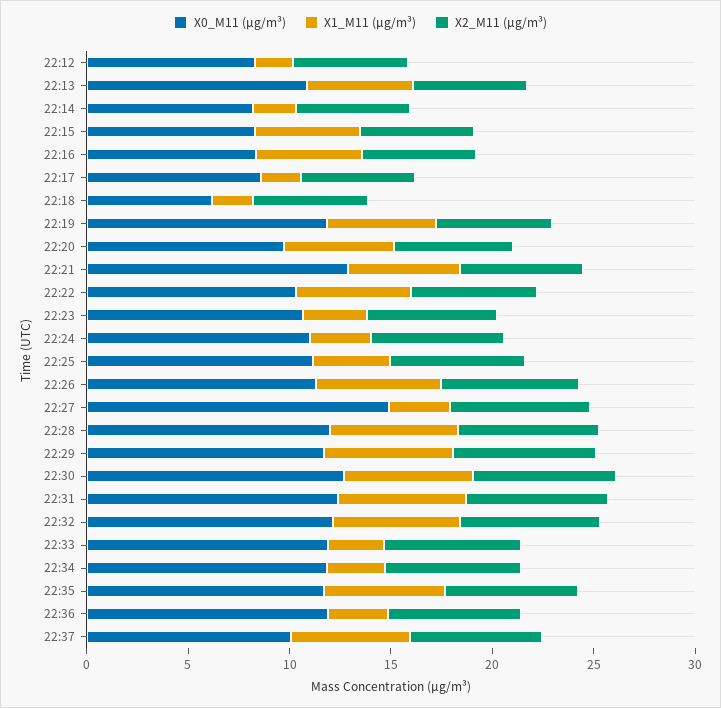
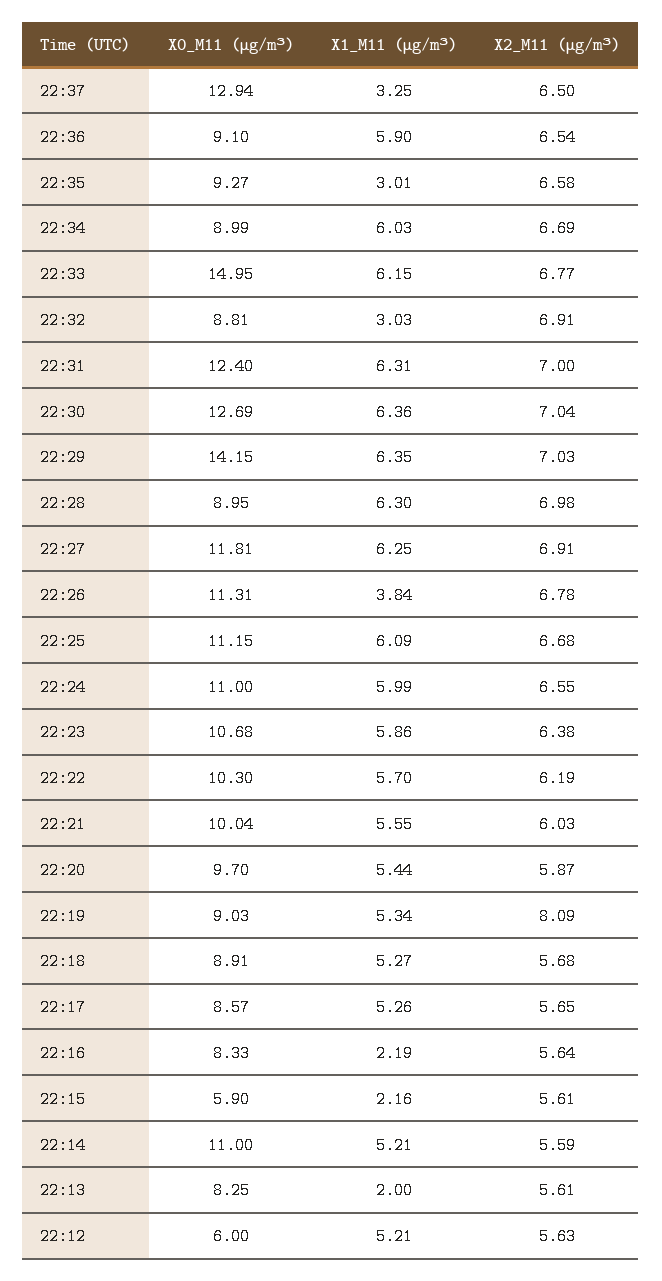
  {
    "X0_M11 (μg/m³)": {
-     "22:12": 8,
+     "22:12": 6,
-     "22:13": 11,
+     "22:13": 8.25,
-     "22:14": 8,
+     "22:14": 11,
-     "22:15": 8,
+     "22:15": 5.9,
      "22:16": 8.33,
      "22:17": 8.57,
-     "22:18": 6,
+     "22:18": 8.91,
-     "22:19": 12,
+     "22:19": 9.03,
      "22:20": 9.7,
-     "22:21": 13,
+     "22:21": 10.04,
      "22:22": 10.3,
      "22:23": 10.68,
      "22:24": 11,
      "22:25": 11.15,
      "22:26": 11.31,
-     "22:27": 15,
+     "22:27": 11.81,
-     "22:28": 12,
+     "22:28": 8.95,
-     "22:29": 12,
+     "22:29": 14.15,
      "22:30": 12.69,
      "22:31": 12.4,
-     "22:32": 12,
+     "22:32": 8.81,
-     "22:33": 12,
+     "22:33": 14.95,
-     "22:34": 12,
+     "22:34": 8.99,
-     "22:35": 12,
+     "22:35": 9.27,
-     "22:36": 12,
+     "22:36": 9.1,
-     "22:37": 10
+     "22:37": 12.94
    },
    "X1_M11 (μg/m³)": {
-     "22:12": 2,
+     "22:12": 5.21,
-     "22:13": 5,
+     "22:13": 2,
-     "22:14": 2,
+     "22:14": 5.21,
-     "22:15": 5,
+     "22:15": 2.16,
-     "22:16": 5,
+     "22:16": 2.19,
-     "22:17": 2,
+     "22:17": 5.26,
-     "22:18": 2,
+     "22:18": 5.27,
      "22:19": 5.34,
      "22:20": 5.44,
      "22:21": 5.55,
      "22:22": 5.7,
-     "22:23": 3,
+     "22:23": 5.86,
-     "22:24": 3,
+     "22:24": 5.99,
-     "22:25": 4,
+     "22:25": 6.09,
-     "22:26": 6,
+     "22:26": 3.84,
-     "22:27": 3,
+     "22:27": 6.25,
      "22:28": 6.3,
      "22:29": 6.35,
      "22:30": 6.36,
      "22:31": 6.31,
-     "22:32": 6,
+     "22:32": 3.03,
-     "22:33": 3,
+     "22:33": 6.15,
-     "22:34": 3,
+     "22:34": 6.03,
-     "22:35": 6,
+     "22:35": 3.01,
-     "22:36": 3,
+     "22:36": 5.9,
-     "22:37": 6
+     "22:37": 3.25
    },
    "X2_M11 (μg/m³)": {
      "22:12": 5.63,
      "22:13": 5.61,
      "22:14": 5.59,
      "22:15": 5.61,
      "22:16": 5.64,
      "22:17": 5.65,
      "22:18": 5.68,
-     "22:19": 6,
+     "22:19": 8.09,
      "22:20": 5.87,
      "22:21": 6.03,
      "22:22": 6.19,
      "22:23": 6.38,
      "22:24": 6.55,
      "22:25": 6.68,
      "22:26": 6.78,
      "22:27": 6.91,
      "22:28": 6.98,
      "22:29": 7.03,
      "22:30": 7.04,
      "22:31": 7,
      "22:32": 6.91,
      "22:33": 6.77,
      "22:34": 6.69,
      "22:35": 6.58,
      "22:36": 6.54,
      "22:37": 6.5
    }
  }

